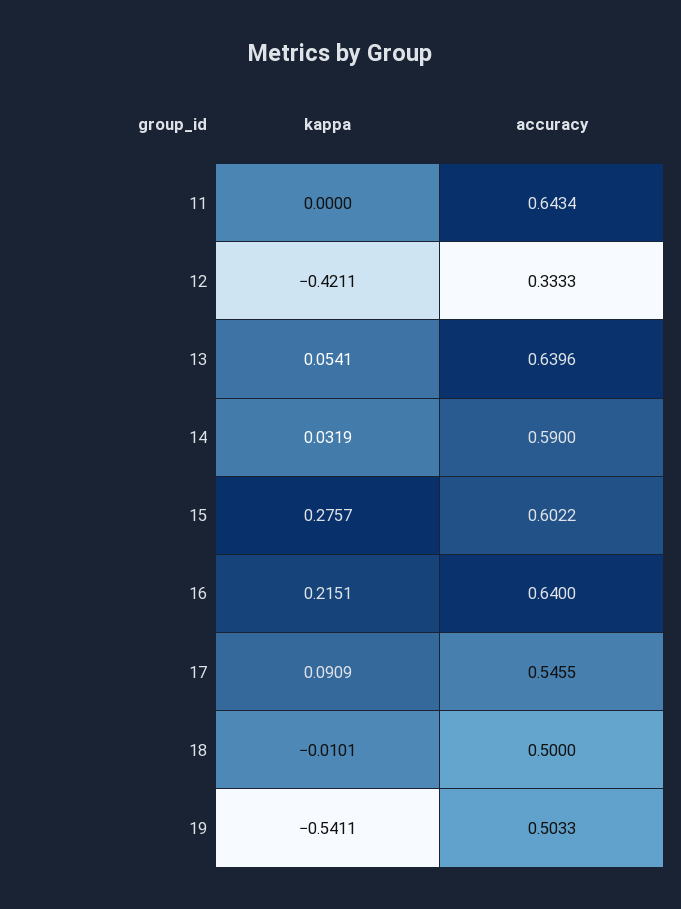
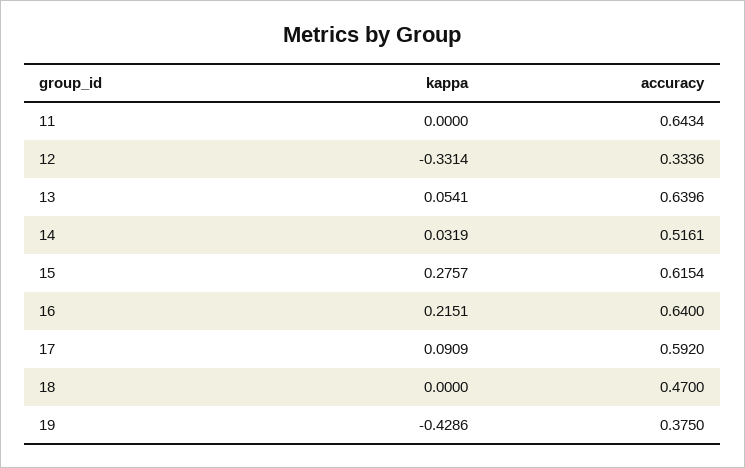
  {
    "kappa": {
      "11": 0,
-     "12": -0.4211,
+     "12": -0.3314,
      "13": 0.0541,
      "14": 0.0319,
      "15": 0.2757,
      "16": 0.2151,
      "17": 0.0909,
-     "18": -0.0101,
+     "18": 0,
-     "19": -0.5411
+     "19": -0.4286
    },
    "accuracy": {
      "11": 0.6434,
-     "12": 0.3333,
+     "12": 0.3336,
      "13": 0.6396,
-     "14": 0.59,
+     "14": 0.5161,
-     "15": 0.6022,
+     "15": 0.6154,
      "16": 0.64,
-     "17": 0.5455,
+     "17": 0.592,
-     "18": 0.5,
+     "18": 0.47,
-     "19": 0.5033
+     "19": 0.375
    }
  }

